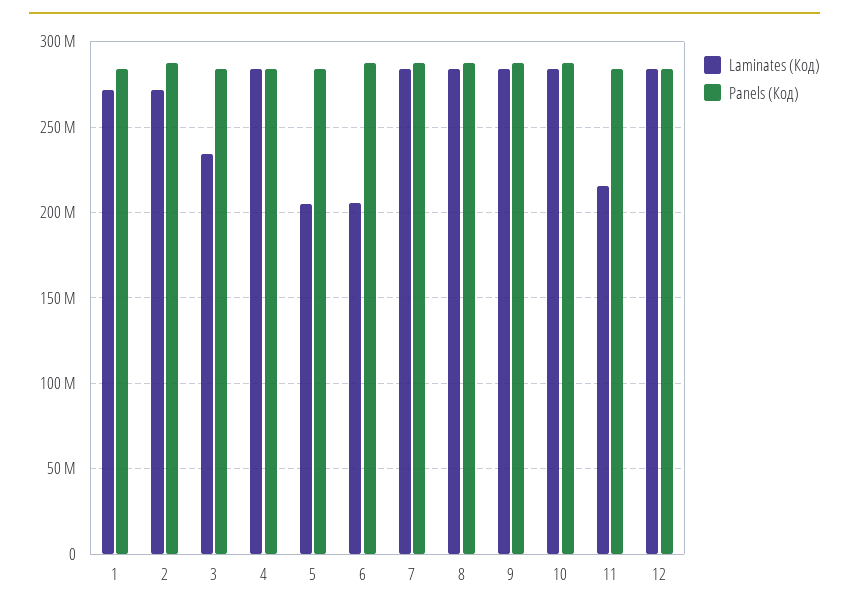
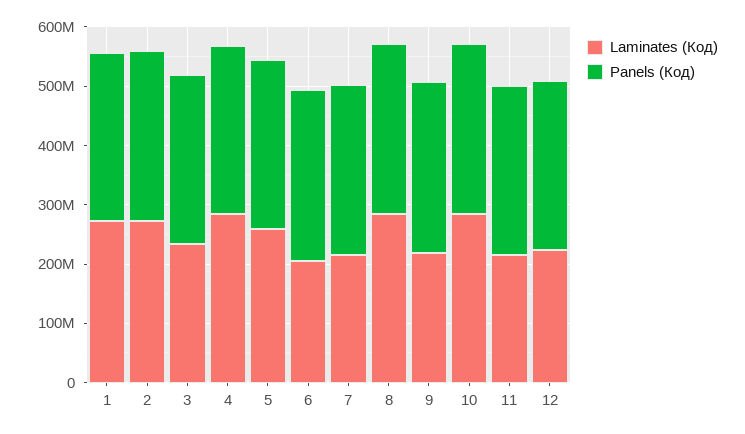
  {
    "Laminates (Код)": {
      "1": 270000000,
      "2": 270000000,
      "3": 235000000,
      "4": 285000000,
-     "5": 205000000,
+     "5": 260000000,
      "6": 205000000,
-     "7": 285000000,
+     "7": 220000000,
      "8": 285000000,
-     "9": 285000000,
+     "9": 220000000,
      "10": 285000000,
      "11": 215000000,
-     "12": 285000000
+     "12": 220000000
    },
    "Panels (Код)": {
      "1": 285000000,
      "2": 285000000,
      "3": 285000000,
      "4": 285000000,
      "5": 285000000,
      "6": 285000000,
      "7": 285000000,
      "8": 285000000,
      "9": 285000000,
      "10": 285000000,
      "11": 285000000,
      "12": 285000000
    }
  }

